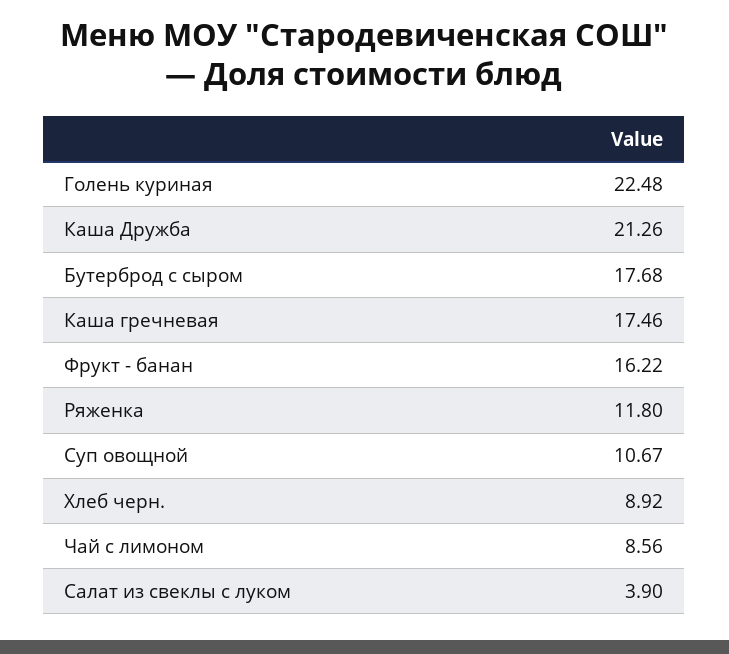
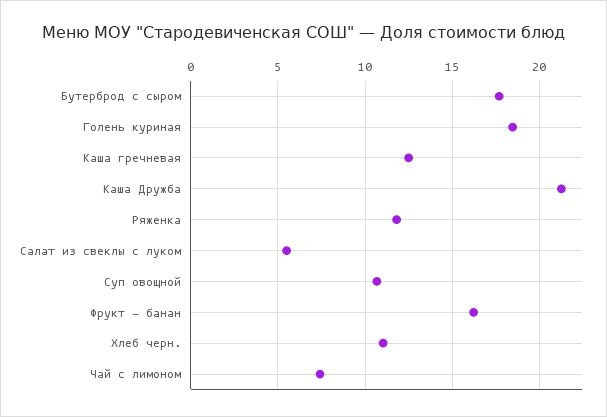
  {
-   "Голень куриная": 22.48,
+   "Голень куриная": 18.5,
    "Каша Дружба": 21.26,
    "Бутерброд с сыром": 17.68,
-   "Каша гречневая": 17.46,
+   "Каша гречневая": 12.5,
    "Фрукт - банан": 16.22,
    "Ряженка": 11.8,
    "Суп овощной": 10.67,
-   "Хлеб черн.": 8.92,
+   "Хлеб черн.": 11,
-   "Чай с лимоном": 8.56,
+   "Чай с лимоном": 7.5,
-   "Салат из свеклы с луком": 3.9
+   "Салат из свеклы с луком": 5.5
  }

